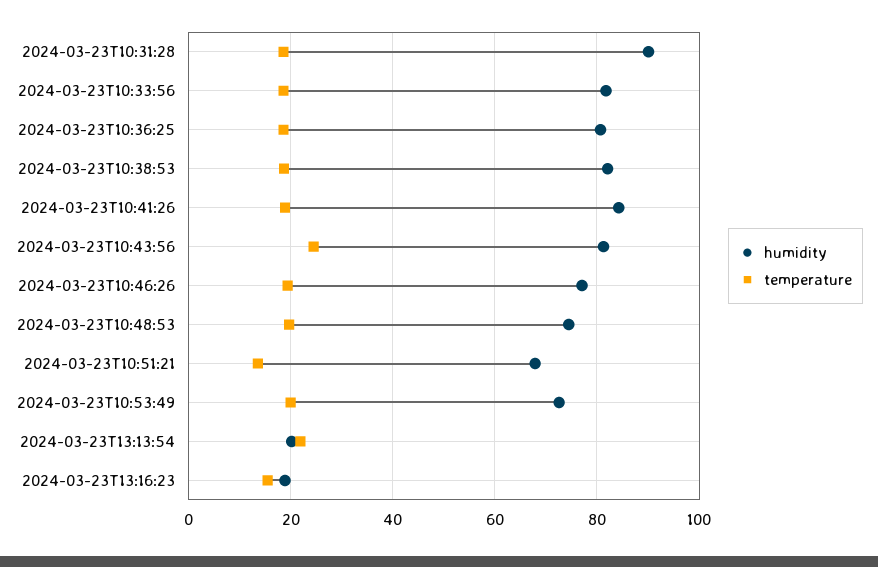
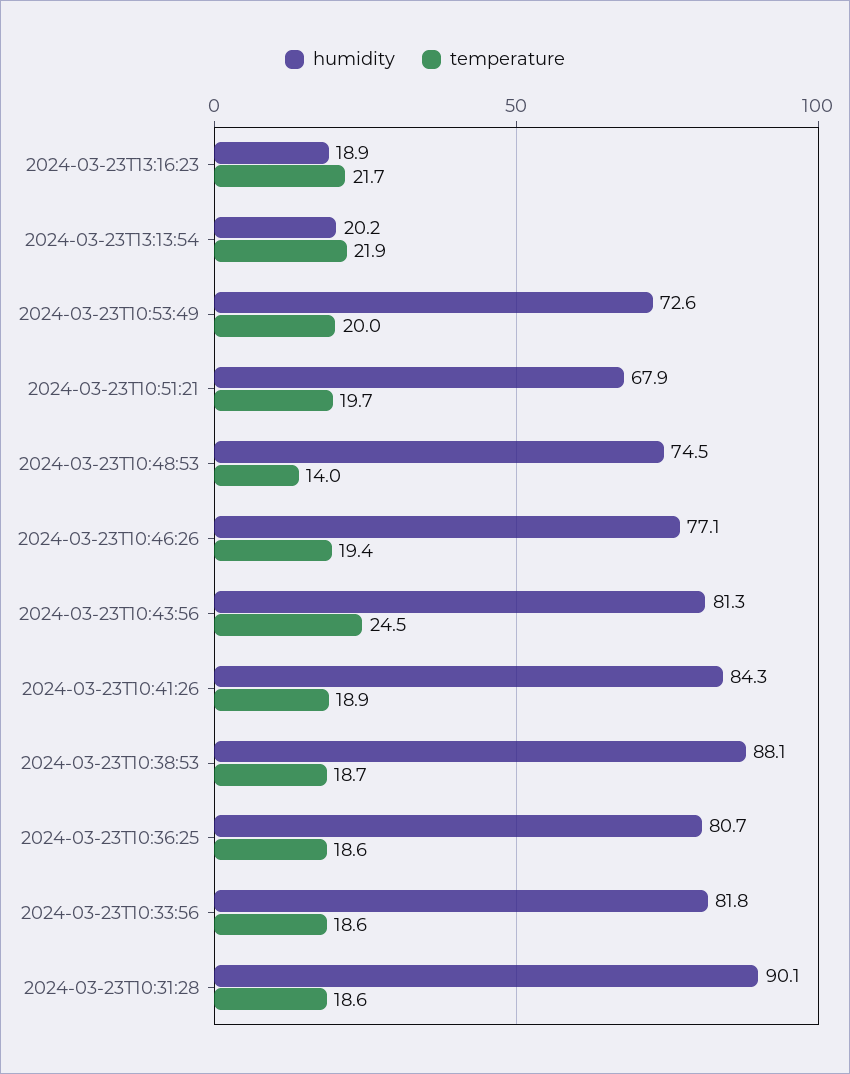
  {
    "humidity": {
      "2024-03-23T10:31:28": 90.1,
      "2024-03-23T10:33:56": 81.8,
      "2024-03-23T10:36:25": 80.7,
-     "2024-03-23T10:38:53": 82,
+     "2024-03-23T10:38:53": 88.1,
      "2024-03-23T10:41:26": 84.3,
      "2024-03-23T10:43:56": 81.3,
      "2024-03-23T10:46:26": 77.1,
      "2024-03-23T10:48:53": 74.5,
      "2024-03-23T10:51:21": 67.9,
      "2024-03-23T10:53:49": 72.6,
      "2024-03-23T13:13:54": 20.2,
      "2024-03-23T13:16:23": 18.9
    },
    "temperature": {
      "2024-03-23T10:31:28": 18.6,
      "2024-03-23T10:33:56": 18.6,
      "2024-03-23T10:36:25": 18.6,
      "2024-03-23T10:38:53": 18.7,
      "2024-03-23T10:41:26": 18.9,
      "2024-03-23T10:43:56": 24.5,
      "2024-03-23T10:46:26": 19.4,
-     "2024-03-23T10:48:53": 20,
+     "2024-03-23T10:48:53": 14,
-     "2024-03-23T10:51:21": 14,
+     "2024-03-23T10:51:21": 19.7,
      "2024-03-23T10:53:49": 20,
      "2024-03-23T13:13:54": 21.9,
-     "2024-03-23T13:16:23": 16
+     "2024-03-23T13:16:23": 21.7
    }
  }

